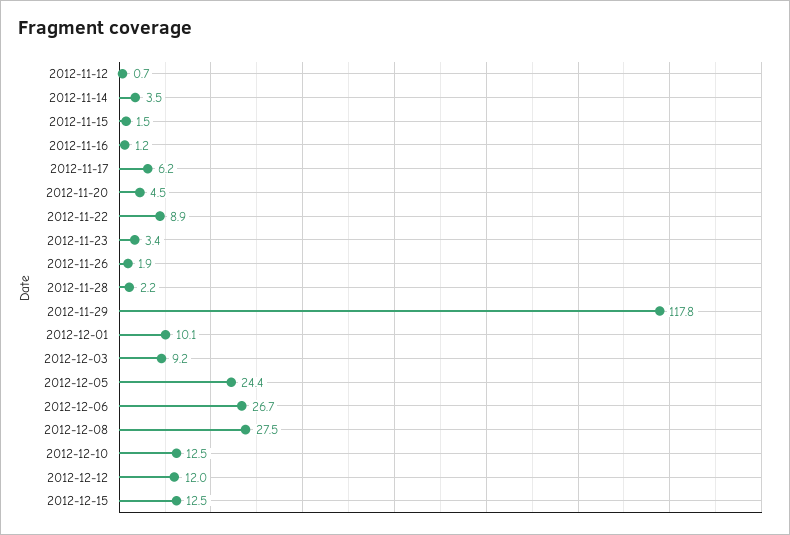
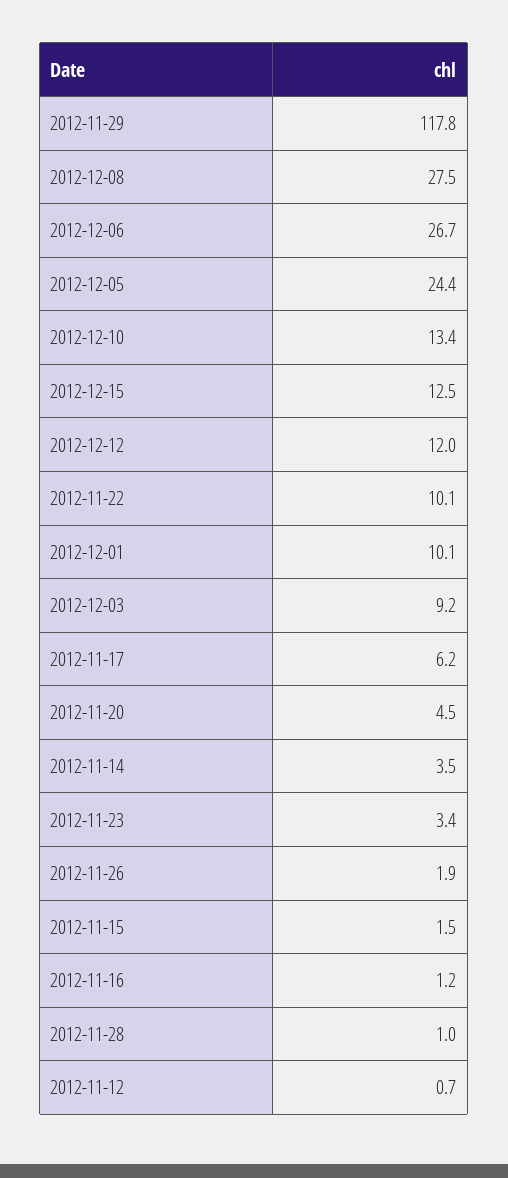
  {
    "2012-11-12": 0.7,
    "2012-11-14": 3.5,
    "2012-11-15": 1.5,
    "2012-11-16": 1.2,
    "2012-11-17": 6.2,
    "2012-11-20": 4.5,
-   "2012-11-22": 8.9,
+   "2012-11-22": 10.1,
    "2012-11-23": 3.4,
    "2012-11-26": 1.9,
-   "2012-11-28": 2.2,
+   "2012-11-28": 1,
    "2012-11-29": 117.8,
    "2012-12-01": 10.1,
    "2012-12-03": 9.2,
    "2012-12-05": 24.4,
    "2012-12-06": 26.7,
    "2012-12-08": 27.5,
-   "2012-12-10": 12.5,
+   "2012-12-10": 13.4,
    "2012-12-12": 12,
    "2012-12-15": 12.5
  }

